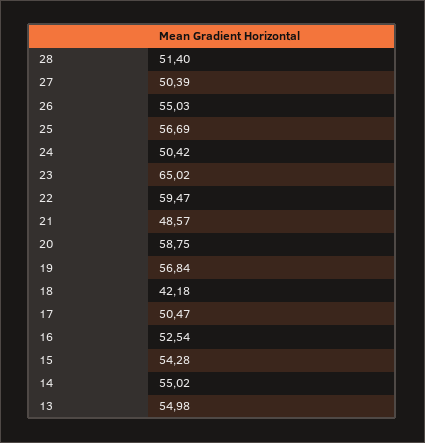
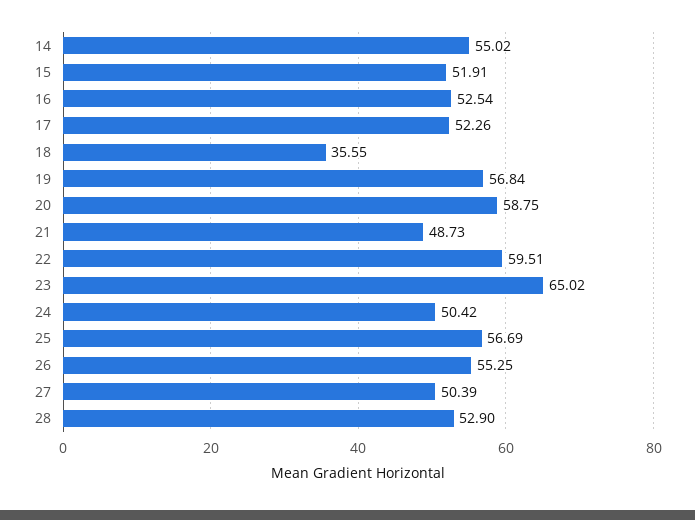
  {
-   "28": 51.4,
+   "28": 52.9,
    "27": 50.39,
-   "26": 55.03,
+   "26": 55.25,
    "25": 56.69,
    "24": 50.42,
    "23": 65.02,
-   "22": 59.47,
+   "22": 59.51,
-   "21": 48.57,
+   "21": 48.73,
    "20": 58.75,
    "19": 56.84,
-   "18": 42.18,
+   "18": 35.55,
-   "17": 50.47,
+   "17": 52.26,
    "16": 52.54,
-   "15": 54.28,
+   "15": 51.91,
-   "14": 55.02,
+   "14": 55.02
-   "13": 54.98
  }

